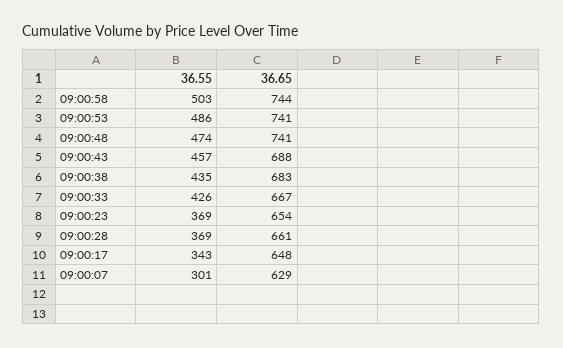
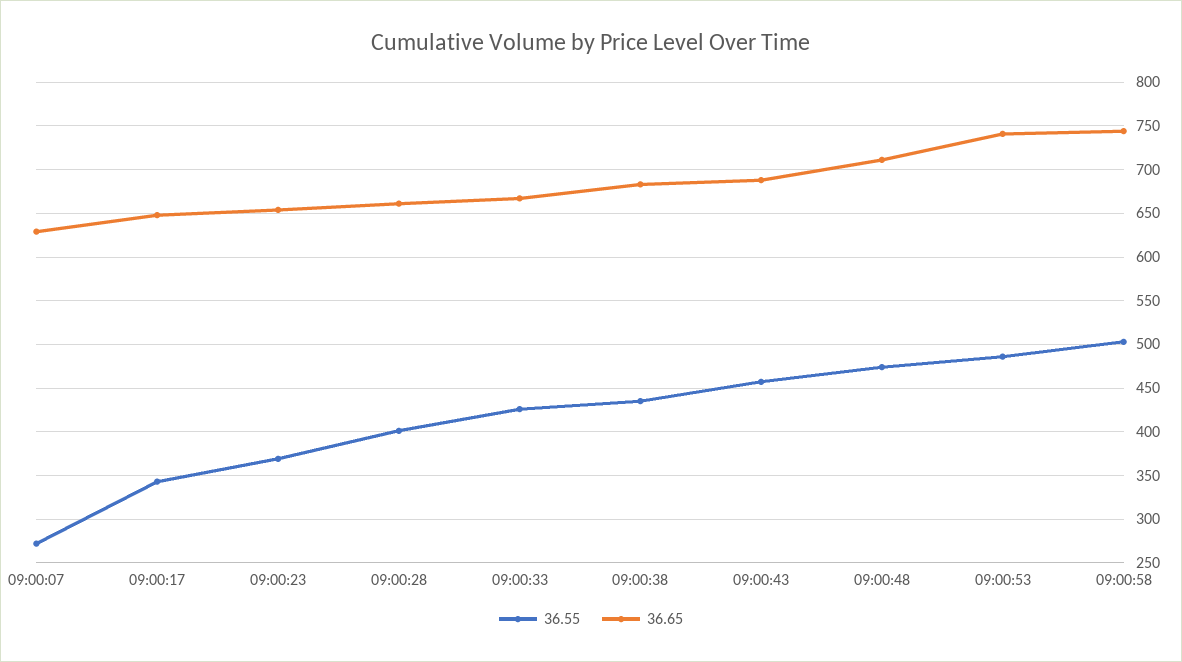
  {
    "36.55": {
      "09:00:58": 503,
      "09:00:53": 486,
      "09:00:48": 474,
      "09:00:43": 457,
      "09:00:38": 435,
      "09:00:33": 426,
      "09:00:23": 369,
-     "09:00:28": 369,
+     "09:00:28": 400,
      "09:00:17": 343,
-     "09:00:07": 301
+     "09:00:07": 270
    },
    "36.65": {
      "09:00:58": 744,
      "09:00:53": 741,
-     "09:00:48": 741,
+     "09:00:48": 710,
      "09:00:43": 688,
      "09:00:38": 683,
      "09:00:33": 667,
      "09:00:23": 654,
      "09:00:28": 661,
      "09:00:17": 648,
      "09:00:07": 629
    }
  }

